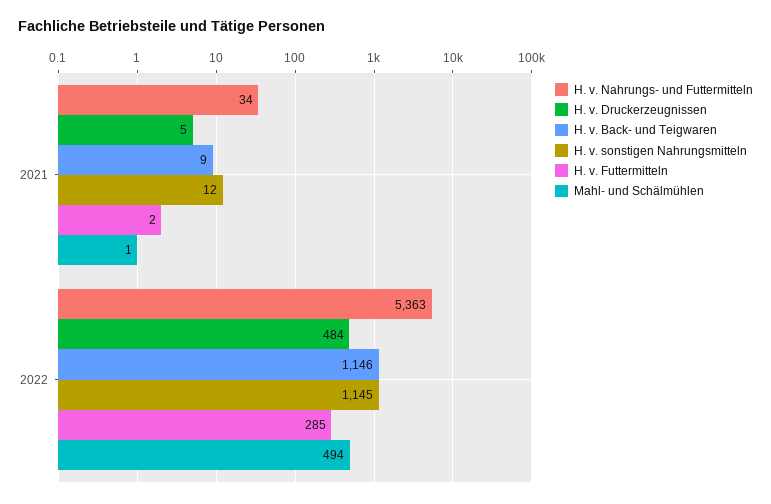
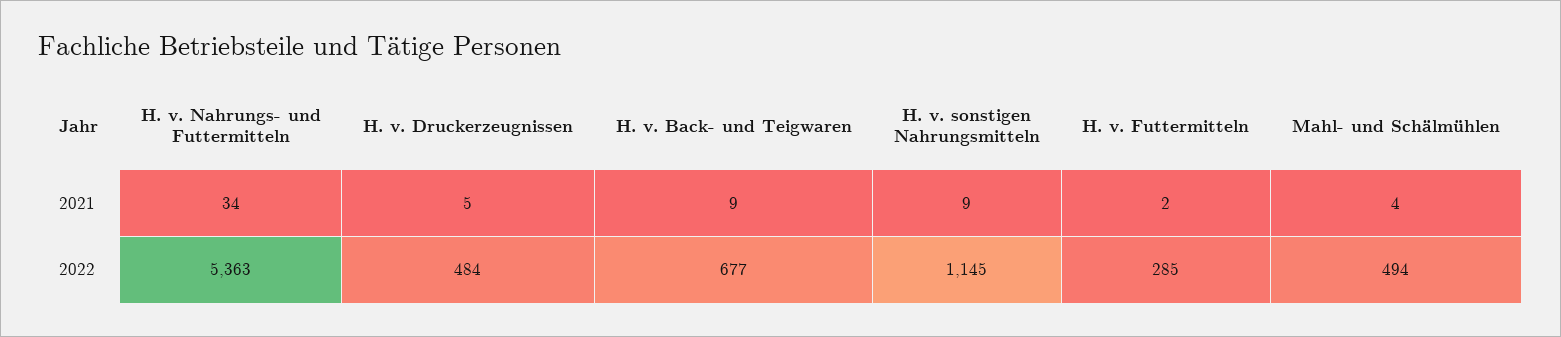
  {
    "H. v. Nahrungs- und Futtermitteln": {
      "2021": 34,
      "2022": 5363
    },
    "H. v. Druckerzeugnissen": {
      "2021": 5,
      "2022": 484
    },
    "H. v. Back- und Teigwaren": {
      "2021": 9,
-     "2022": 1146
+     "2022": 677
    },
    "H. v. sonstigen Nahrungsmitteln": {
-     "2021": 12,
+     "2021": 9,
      "2022": 1145
    },
    "H. v. Futtermitteln": {
      "2021": 2,
      "2022": 285
    },
    "Mahl- und Schälmühlen": {
-     "2021": 1,
+     "2021": 4,
      "2022": 494
    }
  }

